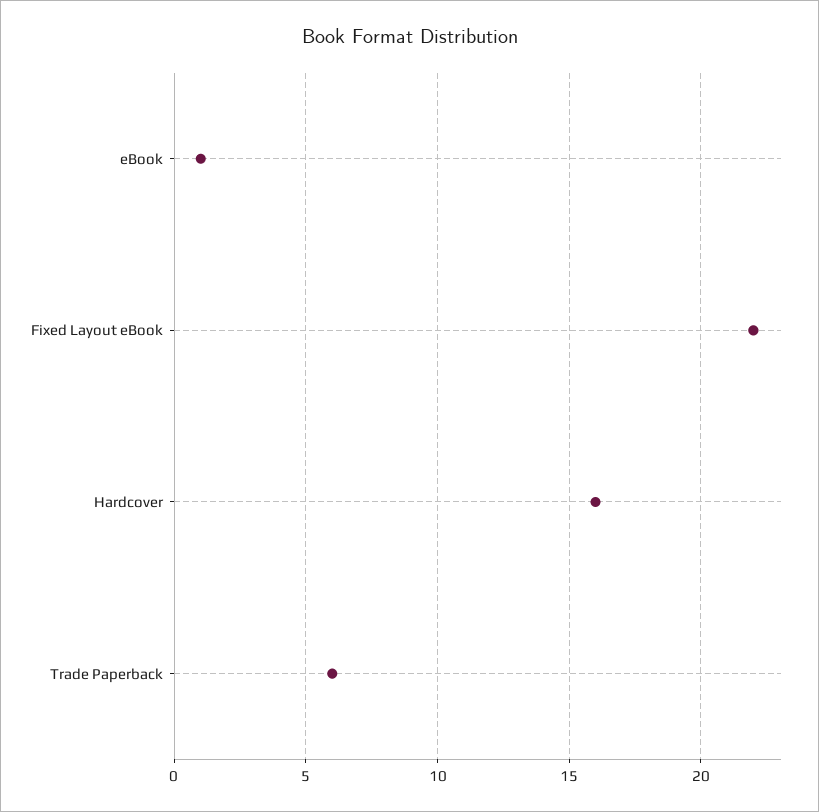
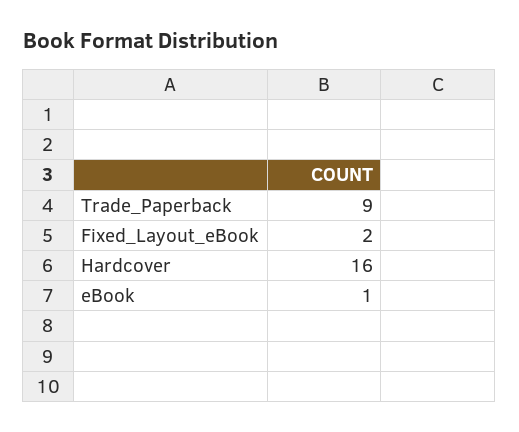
  {
    "eBook": 1,
-   "Fixed Layout eBook": 22,
+   "Fixed Layout eBook": 2,
    "Hardcover": 16,
-   "Trade Paperback": 6
+   "Trade Paperback": 9
  }

